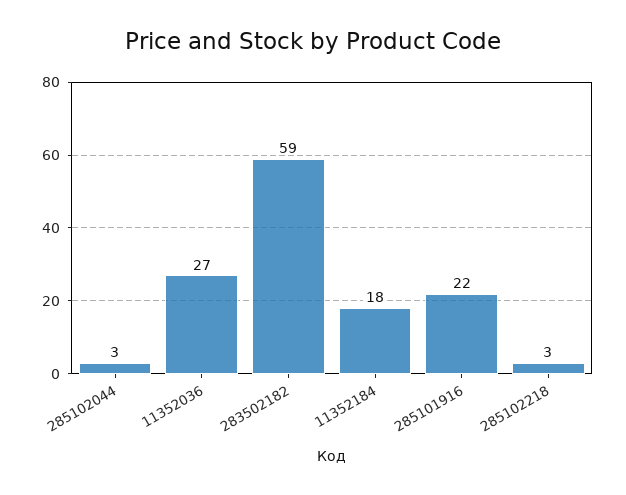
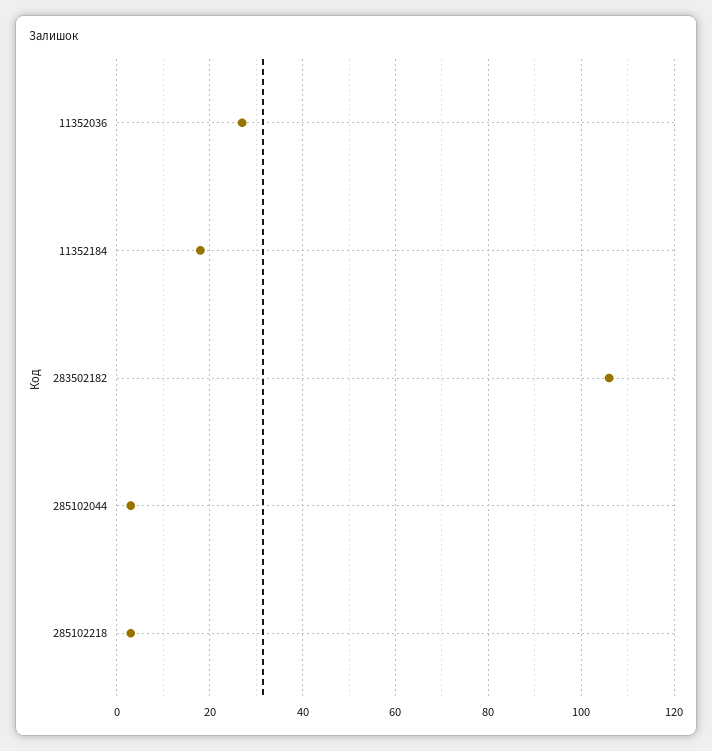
  {
    "285102044": 3,
    "11352036": 27,
-   "283502182": 59,
+   "283502182": 105,
    "11352184": 18,
-   "285101916": 22,
    "285102218": 3
  }

